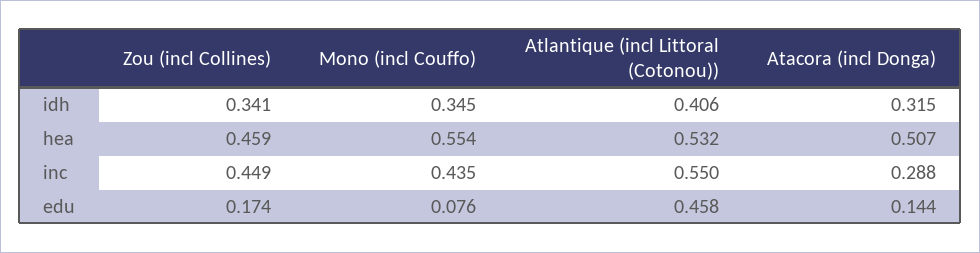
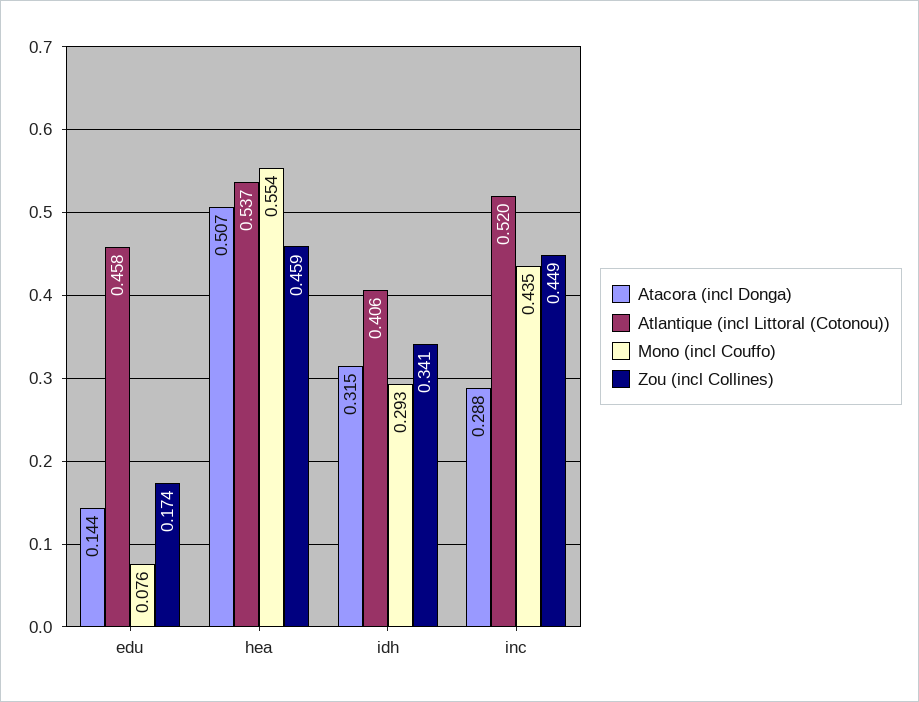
  {
    "Zou (incl Collines)": {
      "idh": 0.341,
      "hea": 0.459,
      "inc": 0.449,
      "edu": 0.174
    },
    "Mono (incl Couffo)": {
-     "idh": 0.345,
+     "idh": 0.293,
      "hea": 0.554,
      "inc": 0.435,
      "edu": 0.076
    },
    "Atlantique (incl Littoral (Cotonou))": {
      "idh": 0.406,
-     "hea": 0.532,
+     "hea": 0.537,
-     "inc": 0.55,
+     "inc": 0.52,
      "edu": 0.458
    },
    "Atacora (incl Donga)": {
      "idh": 0.315,
      "hea": 0.507,
      "inc": 0.288,
      "edu": 0.144
    }
  }

